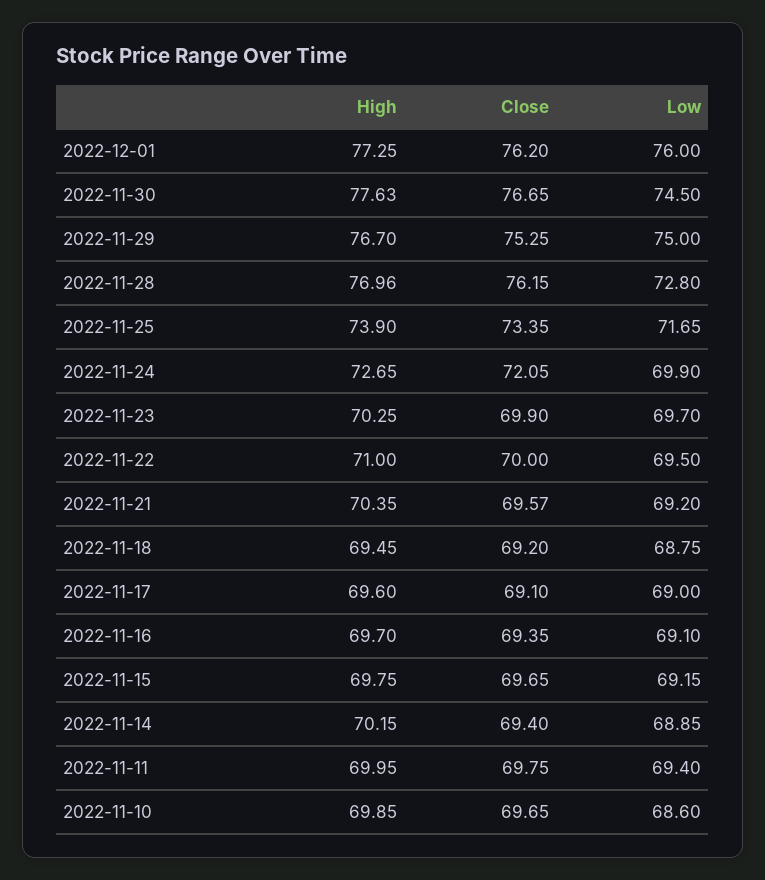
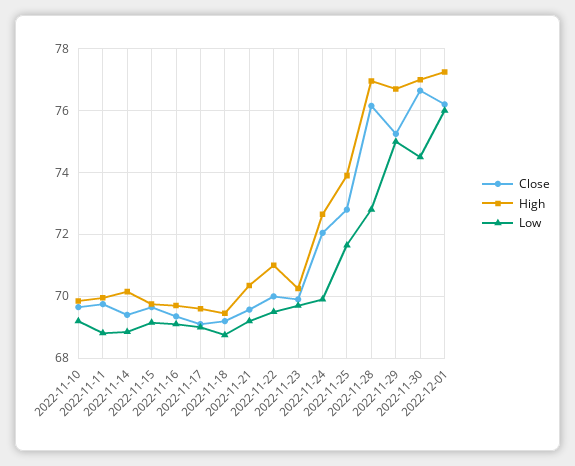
  {
    "High": {
      "2022-12-01": 77.25,
-     "2022-11-30": 77.63,
+     "2022-11-30": 77,
      "2022-11-29": 76.7,
      "2022-11-28": 76.96,
      "2022-11-25": 73.9,
      "2022-11-24": 72.65,
      "2022-11-23": 70.25,
      "2022-11-22": 71,
      "2022-11-21": 70.35,
      "2022-11-18": 69.45,
      "2022-11-17": 69.6,
      "2022-11-16": 69.7,
      "2022-11-15": 69.75,
      "2022-11-14": 70.15,
      "2022-11-11": 69.95,
      "2022-11-10": 69.85
    },
    "Close": {
      "2022-12-01": 76.2,
      "2022-11-30": 76.65,
      "2022-11-29": 75.25,
      "2022-11-28": 76.15,
-     "2022-11-25": 73.35,
+     "2022-11-25": 72.8,
      "2022-11-24": 72.05,
      "2022-11-23": 69.9,
      "2022-11-22": 70,
      "2022-11-21": 69.57,
      "2022-11-18": 69.2,
      "2022-11-17": 69.1,
      "2022-11-16": 69.35,
      "2022-11-15": 69.65,
      "2022-11-14": 69.4,
      "2022-11-11": 69.75,
      "2022-11-10": 69.65
    },
    "Low": {
      "2022-12-01": 76,
      "2022-11-30": 74.5,
      "2022-11-29": 75,
      "2022-11-28": 72.8,
      "2022-11-25": 71.65,
      "2022-11-24": 69.9,
      "2022-11-23": 69.7,
      "2022-11-22": 69.5,
      "2022-11-21": 69.2,
      "2022-11-18": 68.75,
      "2022-11-17": 69,
      "2022-11-16": 69.1,
      "2022-11-15": 69.15,
      "2022-11-14": 68.85,
-     "2022-11-11": 69.4,
+     "2022-11-11": 68.8,
-     "2022-11-10": 68.6
+     "2022-11-10": 69.2
    }
  }

